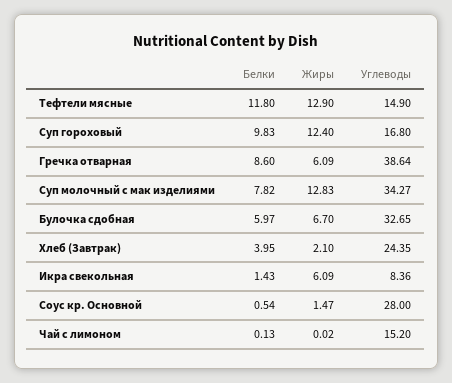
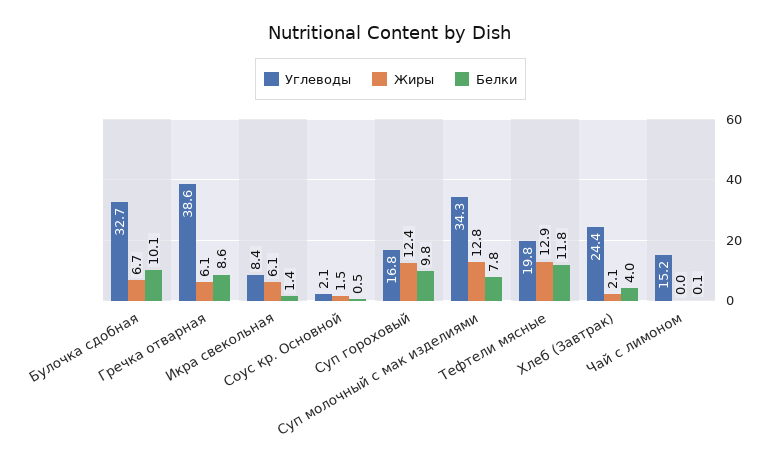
  {
    "Белки": {
      "Тефтели мясные": 11.8,
      "Суп гороховый": 9.83,
      "Гречка отварная": 8.6,
      "Суп молочный с мак изделиями": 7.82,
-     "Булочка сдобная": 5.97,
+     "Булочка сдобная": 10.1,
      "Хлеб (Завтрак)": 3.95,
      "Икра свекольная": 1.43,
      "Соус кр. Основной": 0.54,
      "Чай с лимоном": 0.13
    },
    "Жиры": {
      "Тефтели мясные": 12.9,
      "Суп гороховый": 12.4,
      "Гречка отварная": 6.09,
      "Суп молочный с мак изделиями": 12.83,
      "Булочка сдобная": 6.7,
      "Хлеб (Завтрак)": 2.1,
      "Икра свекольная": 6.09,
      "Соус кр. Основной": 1.47,
      "Чай с лимоном": 0.02
    },
    "Углеводы": {
-     "Тефтели мясные": 14.9,
+     "Тефтели мясные": 19.8,
      "Суп гороховый": 16.8,
      "Гречка отварная": 38.64,
      "Суп молочный с мак изделиями": 34.27,
      "Булочка сдобная": 32.65,
      "Хлеб (Завтрак)": 24.35,
      "Икра свекольная": 8.36,
-     "Соус кр. Основной": 28,
+     "Соус кр. Основной": 2.1,
      "Чай с лимоном": 15.2
    }
  }

